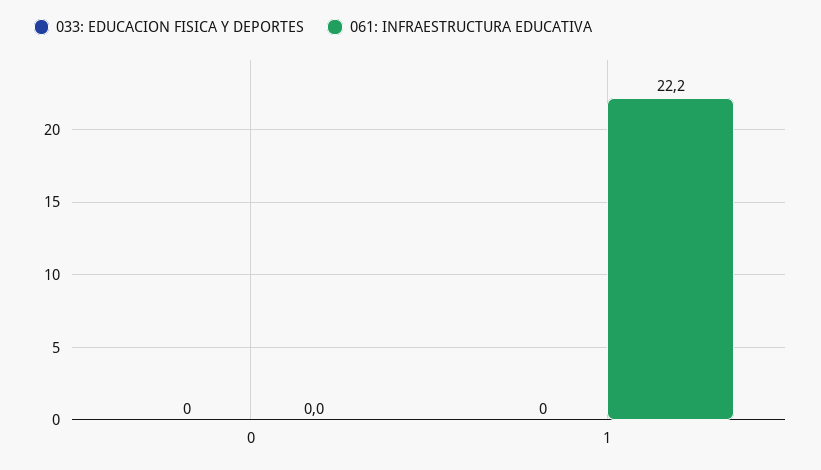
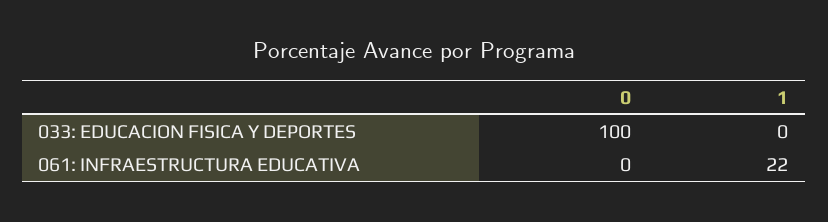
  {
    "033: EDUCACION FISICA Y DEPORTES": {
-     "0": 0,
+     "0": 100,
      "1": 0
    },
    "061: INFRAESTRUCTURA EDUCATIVA": {
      "0": 0,
-     "1": 22.2
+     "1": 22
    }
  }

